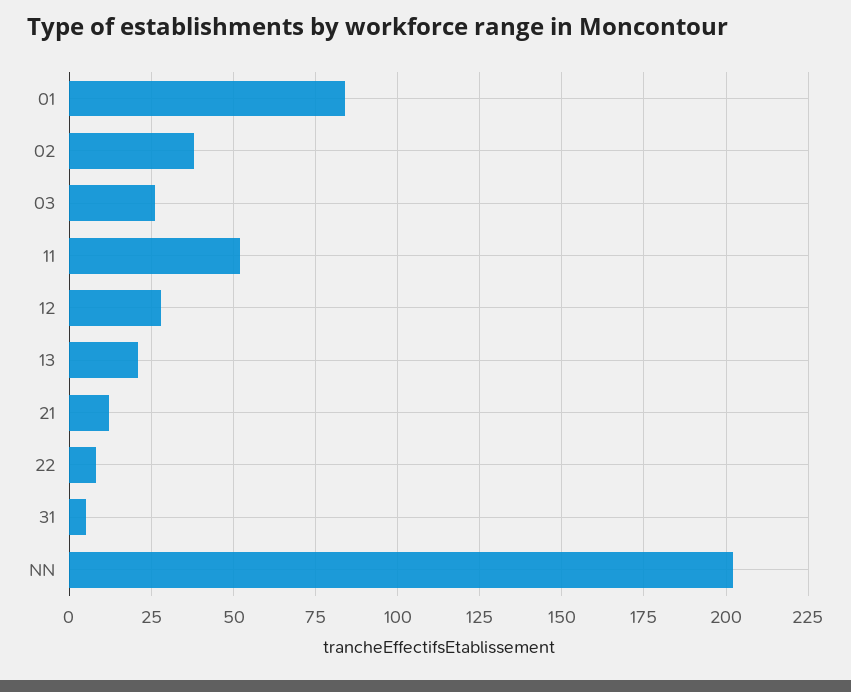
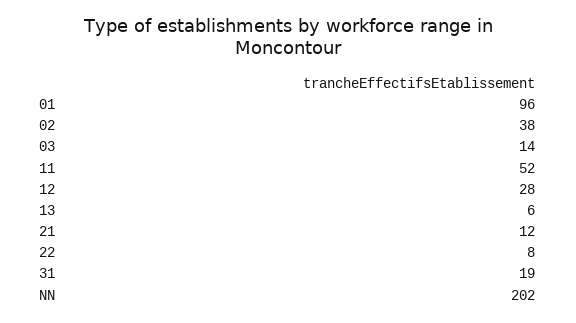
  {
-   "01": 85,
+   "01": 96,
    "02": 38,
-   "03": 25,
+   "03": 14,
    "11": 52,
    "12": 28,
-   "13": 20,
+   "13": 6,
    "21": 12,
    "22": 8,
-   "31": 5,
+   "31": 19,
    "NN": 202
  }

